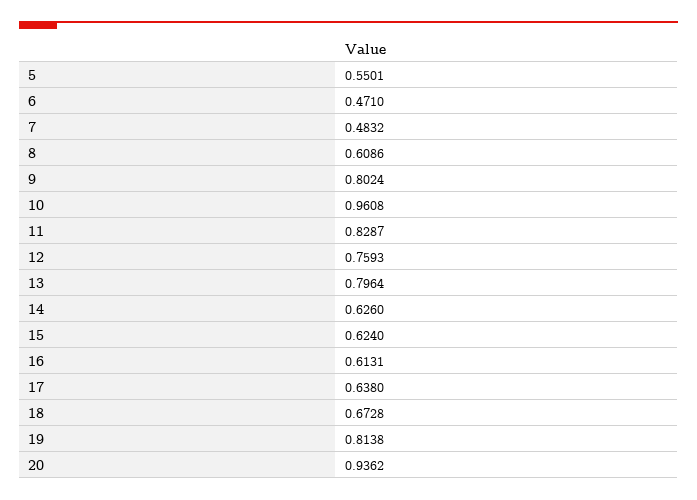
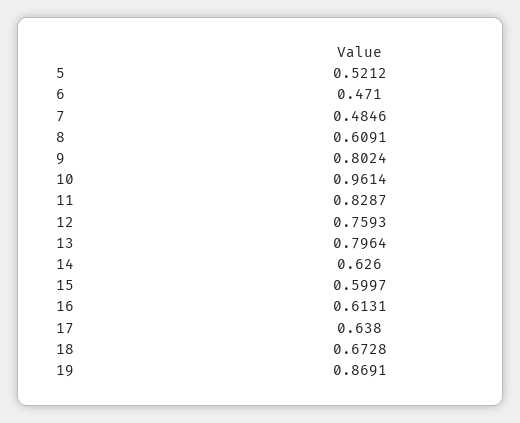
  {
-   "5": 0.5501,
+   "5": 0.5212,
    "6": 0.471,
-   "7": 0.4832,
+   "7": 0.4846,
-   "8": 0.6086,
+   "8": 0.6091,
    "9": 0.8024,
-   "10": 0.9608,
+   "10": 0.9614,
    "11": 0.8287,
    "12": 0.7593,
    "13": 0.7964,
    "14": 0.626,
-   "15": 0.624,
+   "15": 0.5997,
    "16": 0.6131,
    "17": 0.638,
    "18": 0.6728,
-   "19": 0.8138,
+   "19": 0.8691
-   "20": 0.9362
  }

